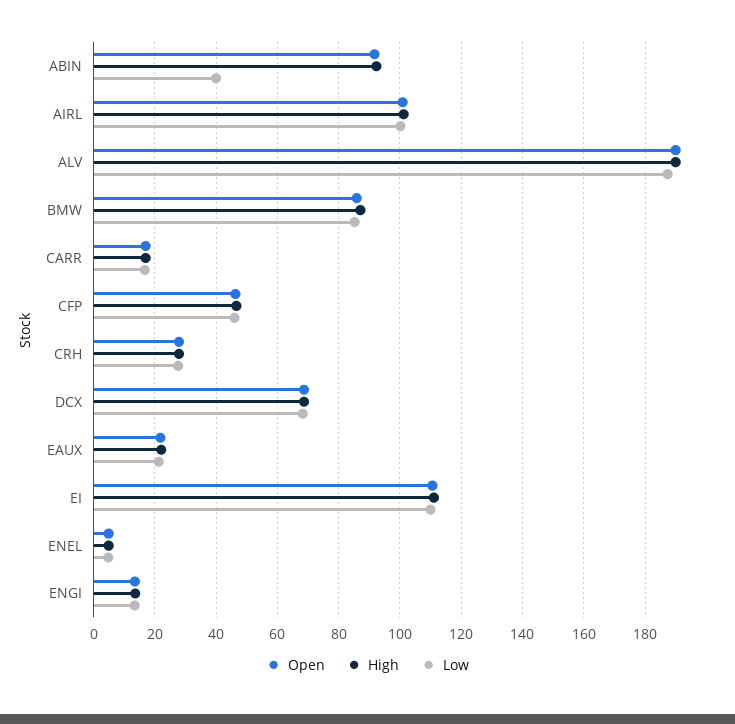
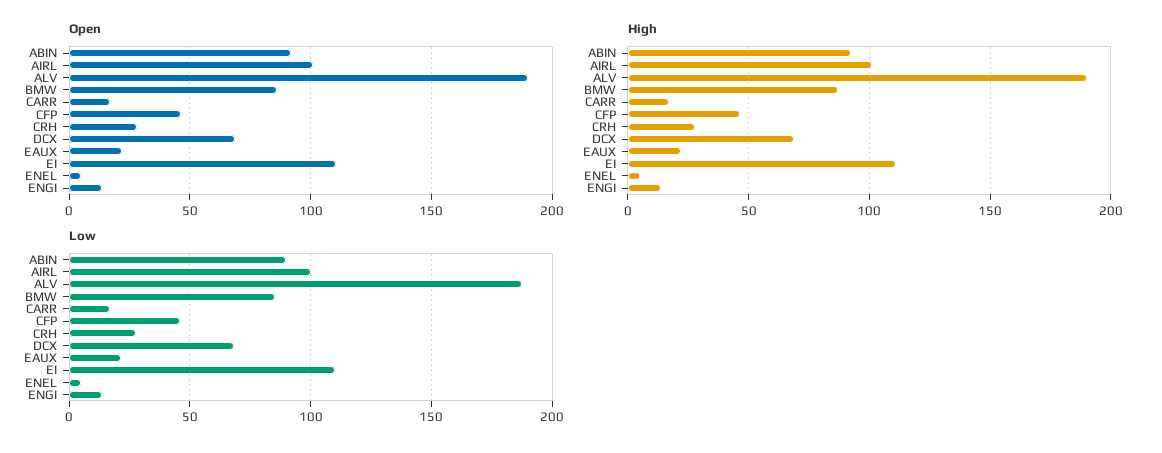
  {
    "Open": {
      "ABIN": 92,
      "AIRL": 100,
      "ALV": 190,
      "BMW": 86,
      "CARR": 18,
      "CFP": 46,
      "CRH": 28,
      "DCX": 68,
      "EAUX": 22,
      "EI": 110,
      "ENEL": 4,
      "ENGI": 14
    },
    "High": {
      "ABIN": 92,
      "AIRL": 102,
      "ALV": 190,
      "BMW": 88,
      "CARR": 18,
      "CFP": 46,
      "CRH": 28,
      "DCX": 68,
      "EAUX": 22,
      "EI": 112,
      "ENEL": 4,
      "ENGI": 14
    },
    "Low": {
-     "ABIN": 40,
+     "ABIN": 90,
      "AIRL": 100,
      "ALV": 188,
      "BMW": 86,
      "CARR": 16,
      "CFP": 46,
      "CRH": 28,
      "DCX": 68,
      "EAUX": 22,
      "EI": 110,
      "ENEL": 4,
      "ENGI": 14
    }
  }

